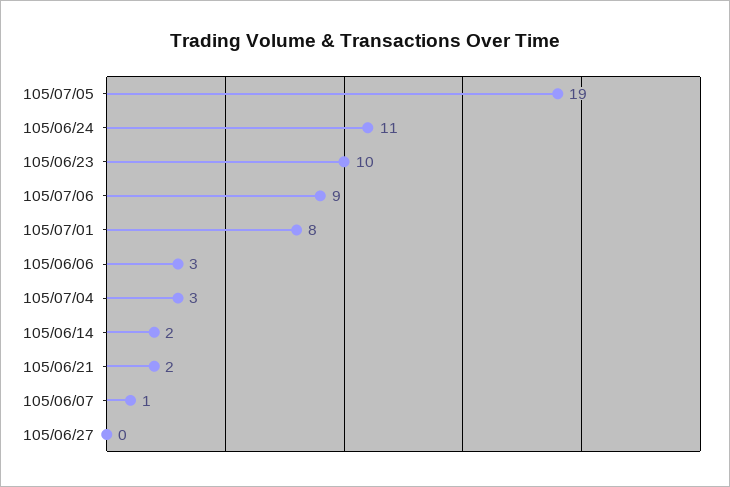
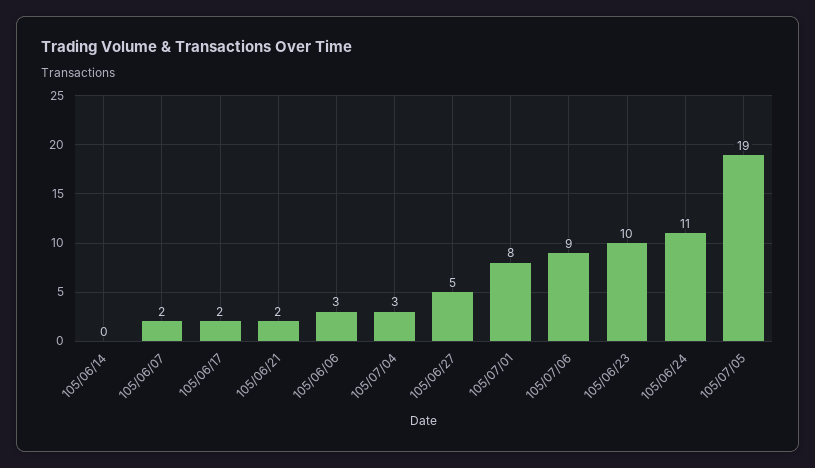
  {
    "105/07/05": 19,
    "105/06/24": 11,
    "105/06/23": 10,
    "105/07/06": 9,
    "105/07/01": 8,
    "105/06/06": 3,
    "105/07/04": 3,
-   "105/06/14": 2,
+   "105/06/14": 0,
    "105/06/21": 2,
-   "105/06/07": 1,
+   "105/06/07": 2,
-   "105/06/27": 0
+   "105/06/27": 5,
+   "105/06/17": 2
  }

